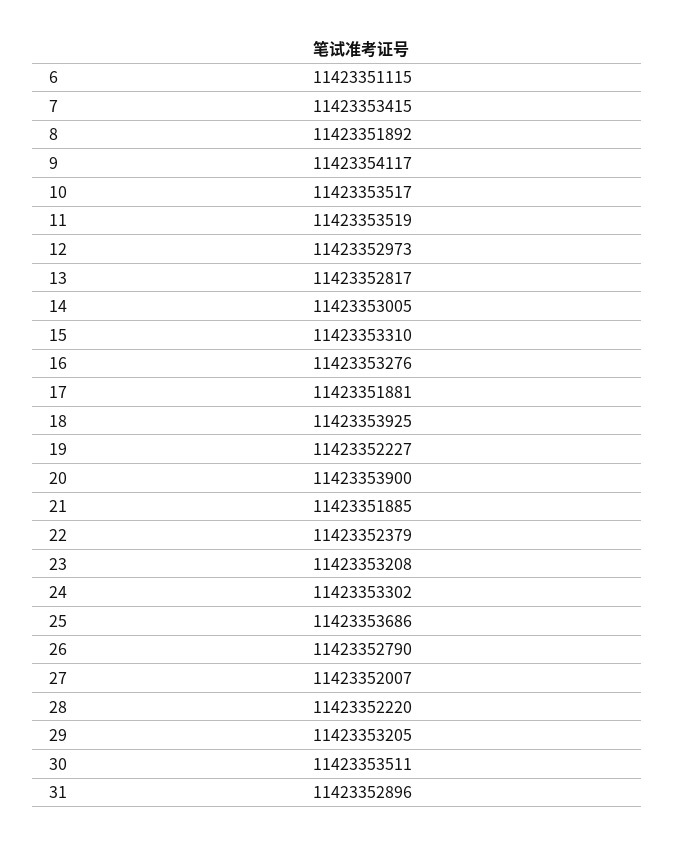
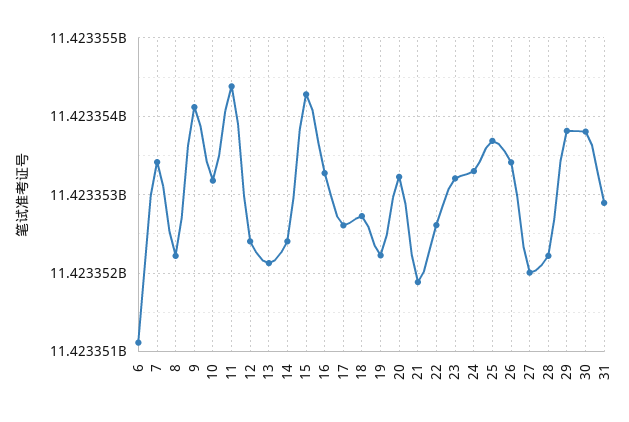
  {
    "6": 11423351115,
    "7": 11423353415,
-   "8": 11423351892,
+   "8": 11423352200,
    "9": 11423354117,
-   "10": 11423353517,
+   "10": 11423353200,
-   "11": 11423353519,
+   "11": 11423354400,
-   "12": 11423352973,
+   "12": 11423352400,
-   "13": 11423352817,
+   "13": 11423352100,
-   "14": 11423353005,
+   "14": 11423352400,
-   "15": 11423353310,
+   "15": 11423354300,
    "16": 11423353276,
-   "17": 11423351881,
+   "17": 11423352600,
-   "18": 11423353925,
+   "18": 11423352700,
    "19": 11423352227,
-   "20": 11423353900,
+   "20": 11423353200,
    "21": 11423351885,
-   "22": 11423352379,
+   "22": 11423352600,
    "23": 11423353208,
    "24": 11423353302,
    "25": 11423353686,
-   "26": 11423352790,
+   "26": 11423353400,
    "27": 11423352007,
    "28": 11423352220,
-   "29": 11423353205,
+   "29": 11423353800,
-   "30": 11423353511,
+   "30": 11423353800,
    "31": 11423352896
  }

